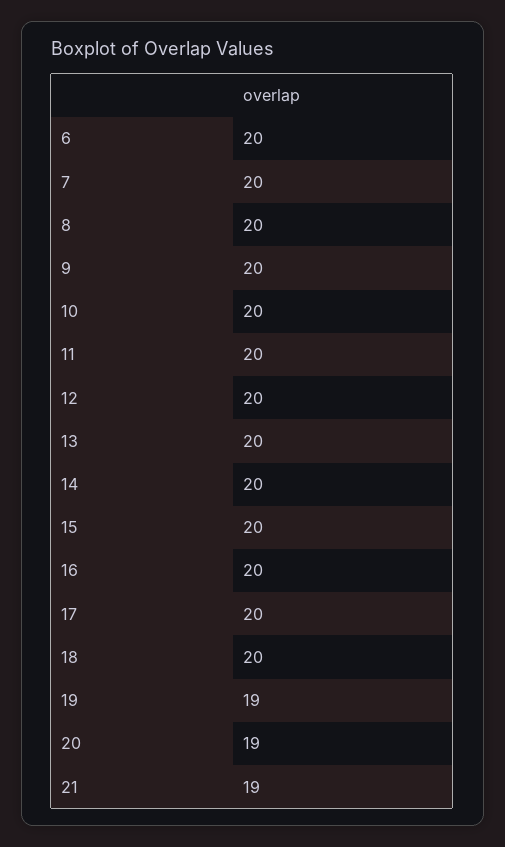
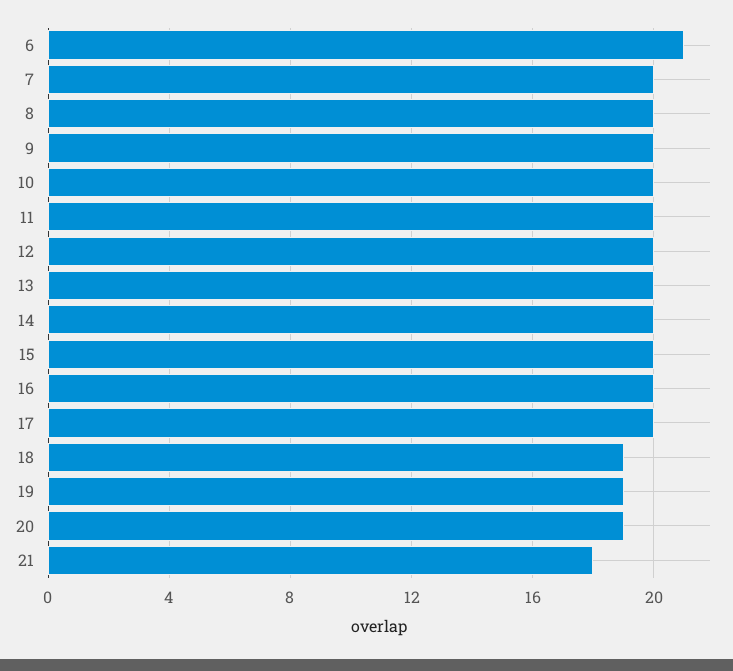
  {
-   "6": 20,
+   "6": 21,
    "7": 20,
    "8": 20,
    "9": 20,
    "10": 20,
    "11": 20,
    "12": 20,
    "13": 20,
    "14": 20,
    "15": 20,
    "16": 20,
    "17": 20,
-   "18": 20,
+   "18": 19,
    "19": 19,
    "20": 19,
-   "21": 19
+   "21": 18
  }

